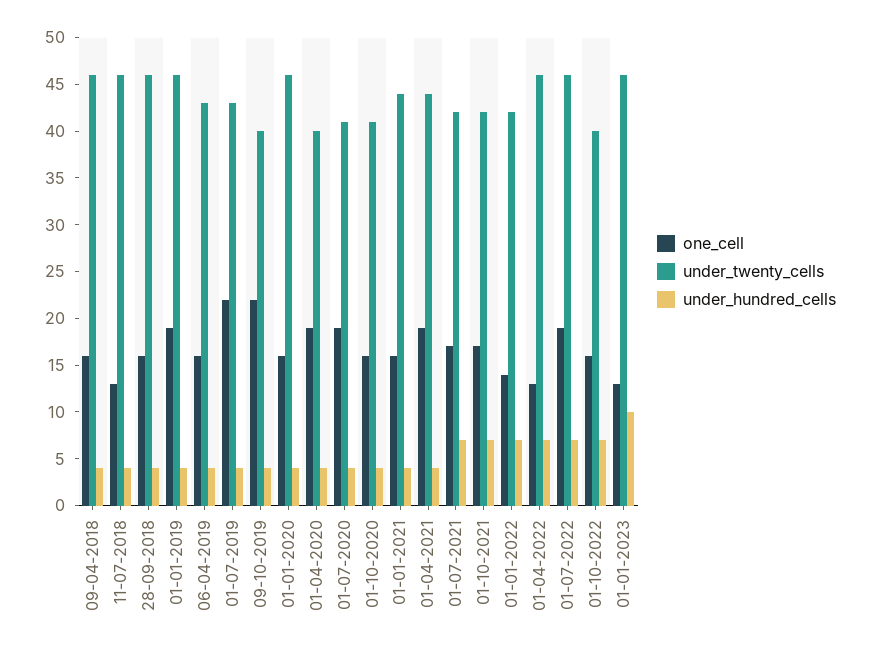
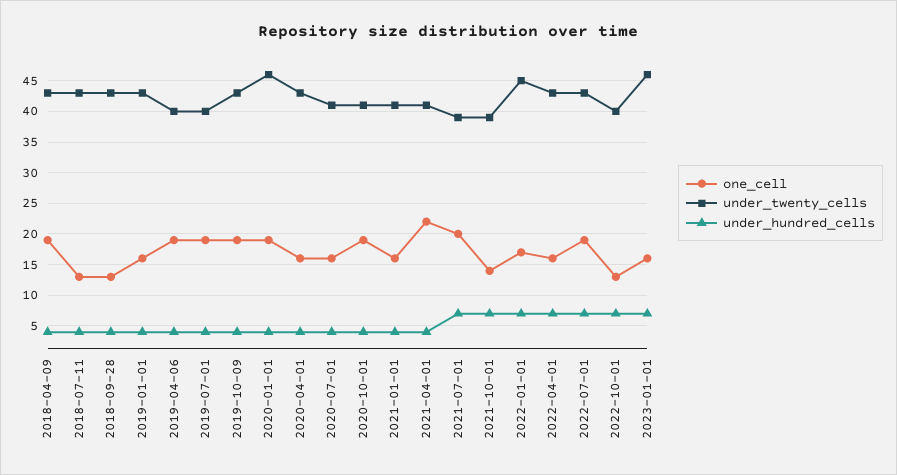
  {
    "one_cell": {
-     "09-04-2018": 16,
+     "09-04-2018": 19,
      "11-07-2018": 13,
-     "28-09-2018": 16,
+     "28-09-2018": 13,
-     "01-01-2019": 19,
+     "01-01-2019": 16,
-     "06-04-2019": 16,
+     "06-04-2019": 19,
-     "01-07-2019": 22,
+     "01-07-2019": 19,
-     "09-10-2019": 22,
+     "09-10-2019": 19,
-     "01-01-2020": 16,
+     "01-01-2020": 19,
-     "01-04-2020": 19,
+     "01-04-2020": 16,
-     "01-07-2020": 19,
+     "01-07-2020": 16,
-     "01-10-2020": 16,
+     "01-10-2020": 19,
      "01-01-2021": 16,
-     "01-04-2021": 19,
+     "01-04-2021": 22,
-     "01-07-2021": 17,
+     "01-07-2021": 20,
-     "01-10-2021": 17,
+     "01-10-2021": 14,
-     "01-01-2022": 14,
+     "01-01-2022": 17,
-     "01-04-2022": 13,
+     "01-04-2022": 16,
      "01-07-2022": 19,
-     "01-10-2022": 16,
+     "01-10-2022": 13,
-     "01-01-2023": 13
+     "01-01-2023": 16
    },
    "under_twenty_cells": {
-     "09-04-2018": 46,
+     "09-04-2018": 43,
-     "11-07-2018": 46,
+     "11-07-2018": 43,
-     "28-09-2018": 46,
+     "28-09-2018": 43,
-     "01-01-2019": 46,
+     "01-01-2019": 43,
-     "06-04-2019": 43,
+     "06-04-2019": 40,
-     "01-07-2019": 43,
+     "01-07-2019": 40,
-     "09-10-2019": 40,
+     "09-10-2019": 43,
      "01-01-2020": 46,
-     "01-04-2020": 40,
+     "01-04-2020": 43,
      "01-07-2020": 41,
      "01-10-2020": 41,
-     "01-01-2021": 44,
+     "01-01-2021": 41,
-     "01-04-2021": 44,
+     "01-04-2021": 41,
-     "01-07-2021": 42,
+     "01-07-2021": 39,
-     "01-10-2021": 42,
+     "01-10-2021": 39,
-     "01-01-2022": 42,
+     "01-01-2022": 45,
-     "01-04-2022": 46,
+     "01-04-2022": 43,
-     "01-07-2022": 46,
+     "01-07-2022": 43,
      "01-10-2022": 40,
      "01-01-2023": 46
    },
    "under_hundred_cells": {
      "09-04-2018": 4,
      "11-07-2018": 4,
      "28-09-2018": 4,
      "01-01-2019": 4,
      "06-04-2019": 4,
      "01-07-2019": 4,
      "09-10-2019": 4,
      "01-01-2020": 4,
      "01-04-2020": 4,
      "01-07-2020": 4,
      "01-10-2020": 4,
      "01-01-2021": 4,
      "01-04-2021": 4,
      "01-07-2021": 7,
      "01-10-2021": 7,
      "01-01-2022": 7,
      "01-04-2022": 7,
      "01-07-2022": 7,
      "01-10-2022": 7,
-     "01-01-2023": 10
+     "01-01-2023": 7
    }
  }

